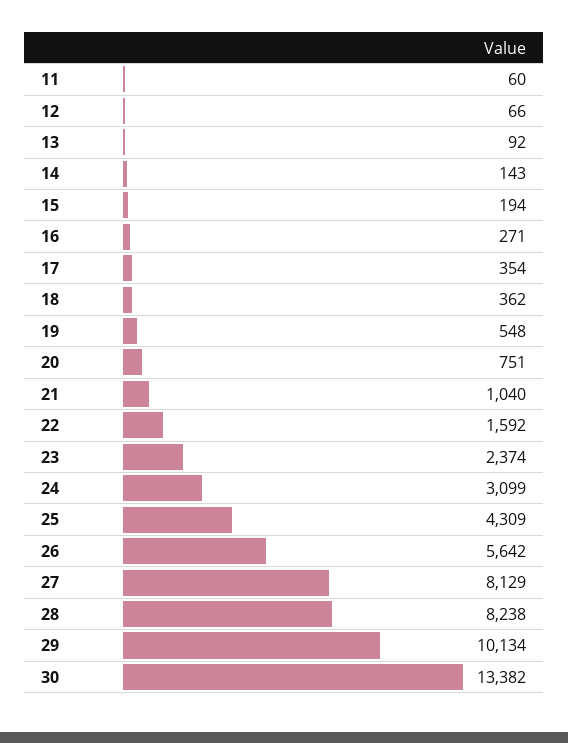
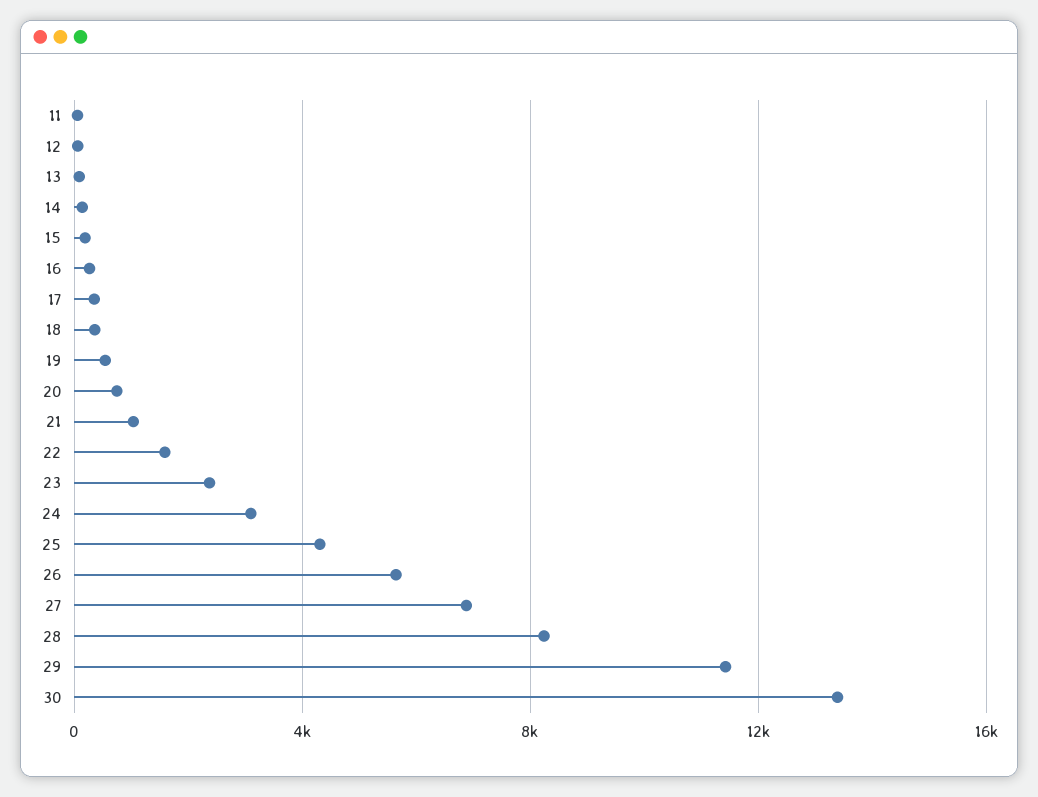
  {
    "11": 60,
    "12": 66,
    "13": 92,
    "14": 143,
    "15": 194,
    "16": 271,
    "17": 354,
    "18": 362,
    "19": 548,
    "20": 751,
    "21": 1040,
    "22": 1592,
    "23": 2374,
    "24": 3099,
    "25": 4309,
    "26": 5642,
-   "27": 8129,
+   "27": 7000,
    "28": 8238,
-   "29": 10134,
+   "29": 11500,
    "30": 13382
  }

